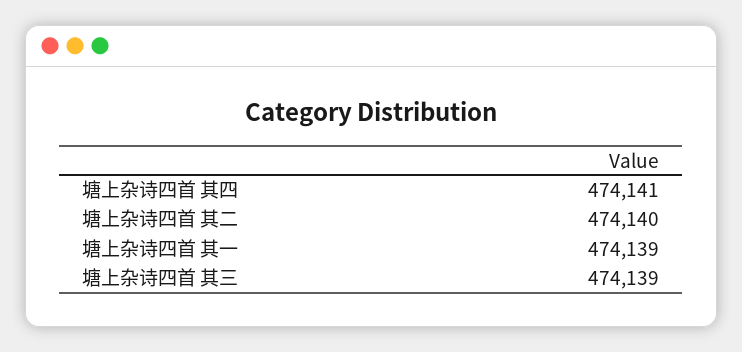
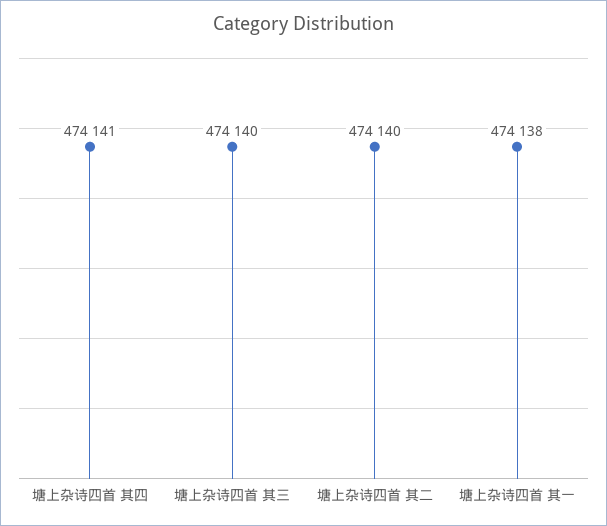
  {
    "塘上杂诗四首 其四": 474141,
    "塘上杂诗四首 其二": 474140,
-   "塘上杂诗四首 其一": 474139,
+   "塘上杂诗四首 其一": 474138,
-   "塘上杂诗四首 其三": 474139
+   "塘上杂诗四首 其三": 474140
  }

